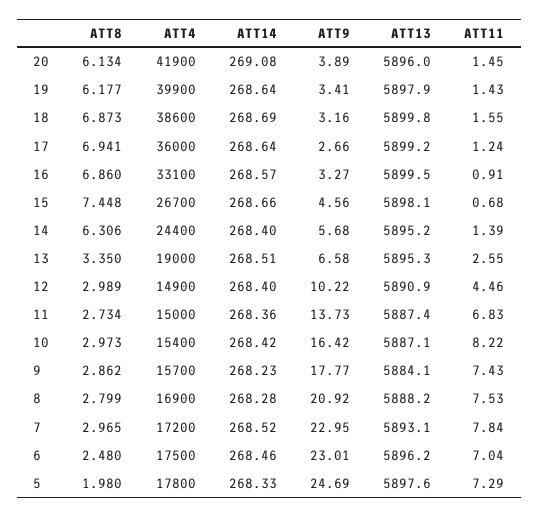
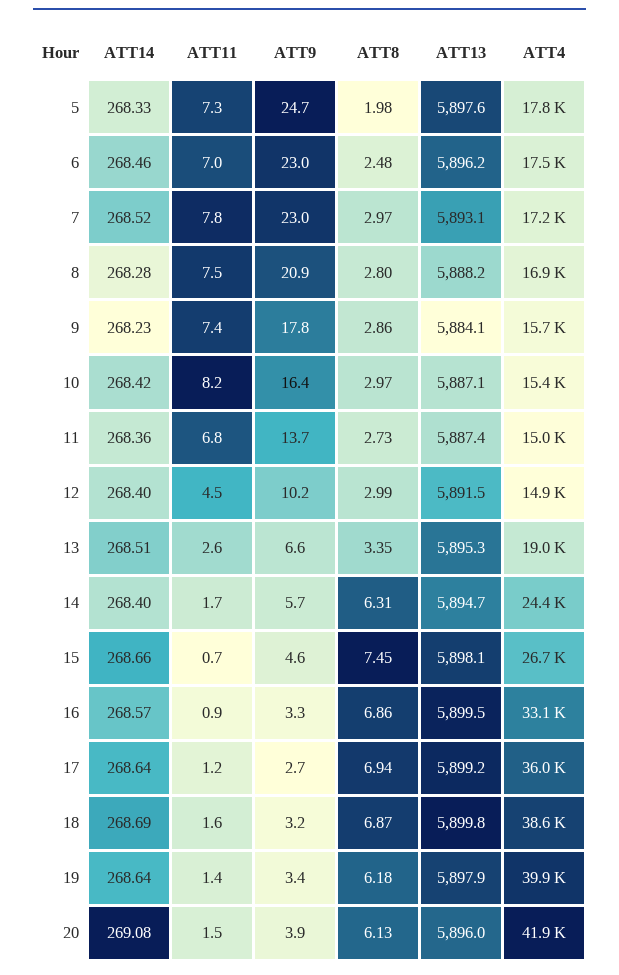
  {
    "ATT8": {
      "20": 6.134,
      "19": 6.177,
      "18": 6.873,
      "17": 6.941,
      "16": 6.86,
      "15": 7.448,
      "14": 6.306,
      "13": 3.35,
      "12": 2.989,
      "11": 2.734,
      "10": 2.973,
      "9": 2.862,
      "8": 2.799,
      "7": 2.965,
      "6": 2.48,
      "5": 1.98
    },
    "ATT4": {
      "20": 41900,
      "19": 39900,
      "18": 38600,
      "17": 36000,
      "16": 33100,
      "15": 26700,
      "14": 24400,
      "13": 19000,
      "12": 14900,
      "11": 15000,
      "10": 15400,
      "9": 15700,
      "8": 16900,
      "7": 17200,
      "6": 17500,
      "5": 17800
    },
    "ATT14": {
      "20": 269.08,
      "19": 268.64,
      "18": 268.69,
      "17": 268.64,
      "16": 268.57,
      "15": 268.66,
      "14": 268.4,
      "13": 268.51,
      "12": 268.4,
      "11": 268.36,
      "10": 268.42,
      "9": 268.23,
      "8": 268.28,
      "7": 268.52,
      "6": 268.46,
      "5": 268.33
    },
    "ATT9": {
      "20": 3.89,
      "19": 3.41,
      "18": 3.16,
      "17": 2.66,
      "16": 3.27,
      "15": 4.56,
      "14": 5.68,
      "13": 6.58,
      "12": 10.22,
      "11": 13.73,
      "10": 16.42,
      "9": 17.77,
      "8": 20.92,
      "7": 22.95,
      "6": 23.01,
      "5": 24.69
    },
    "ATT13": {
      "20": 5896,
      "19": 5897.9,
      "18": 5899.8,
      "17": 5899.2,
      "16": 5899.5,
      "15": 5898.1,
-     "14": 5895.2,
+     "14": 5894.7,
      "13": 5895.3,
-     "12": 5890.9,
+     "12": 5891.5,
      "11": 5887.4,
      "10": 5887.1,
      "9": 5884.1,
      "8": 5888.2,
      "7": 5893.1,
      "6": 5896.2,
      "5": 5897.6
    },
    "ATT11": {
      "20": 1.45,
      "19": 1.43,
      "18": 1.55,
      "17": 1.24,
      "16": 0.91,
      "15": 0.68,
-     "14": 1.39,
+     "14": 1.7,
      "13": 2.55,
      "12": 4.46,
      "11": 6.83,
      "10": 8.22,
      "9": 7.43,
      "8": 7.53,
      "7": 7.84,
      "6": 7.04,
      "5": 7.29
    }
  }

